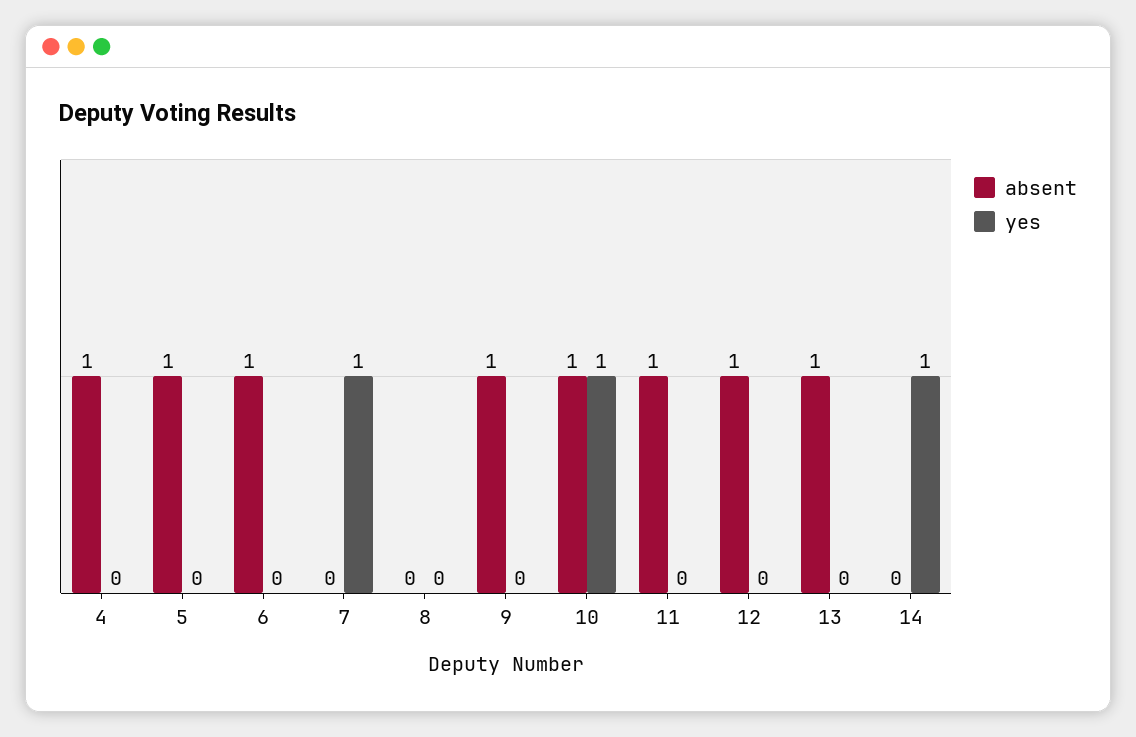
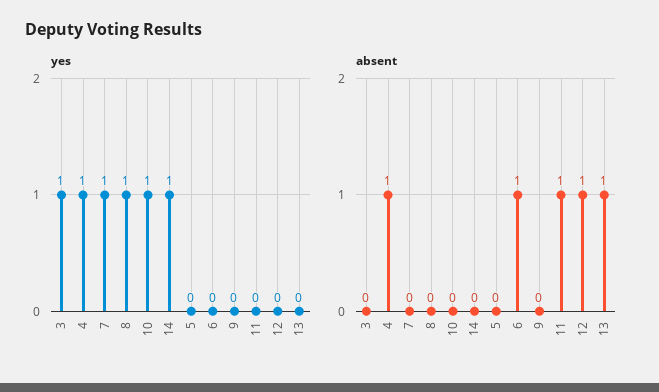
  {
    "absent": {
      "4": 1,
-     "5": 1,
+     "5": 0,
      "6": 1,
      "7": 0,
      "8": 0,
-     "9": 1,
+     "9": 0,
-     "10": 1,
+     "10": 0,
      "11": 1,
      "12": 1,
      "13": 1,
-     "14": 0
+     "14": 0,
+     "3": 0
    },
    "yes": {
-     "4": 0,
+     "4": 1,
      "5": 0,
      "6": 0,
      "7": 1,
-     "8": 0,
+     "8": 1,
      "9": 0,
      "10": 1,
      "11": 0,
      "12": 0,
      "13": 0,
-     "14": 1
+     "14": 1,
+     "3": 1
    }
  }

